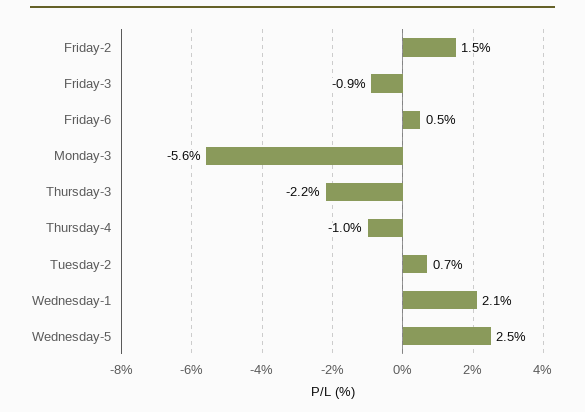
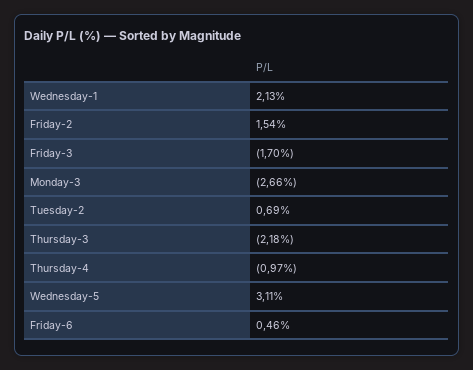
  {
    "Friday-2": 1.54,
-   "Friday-3": -0.9,
+   "Friday-3": -1.7,
    "Friday-6": 0.46,
-   "Monday-3": -5.6,
+   "Monday-3": -2.66,
    "Thursday-3": -2.18,
    "Thursday-4": -0.97,
    "Tuesday-2": 0.69,
    "Wednesday-1": 2.13,
-   "Wednesday-5": 2.5
+   "Wednesday-5": 3.11
  }

